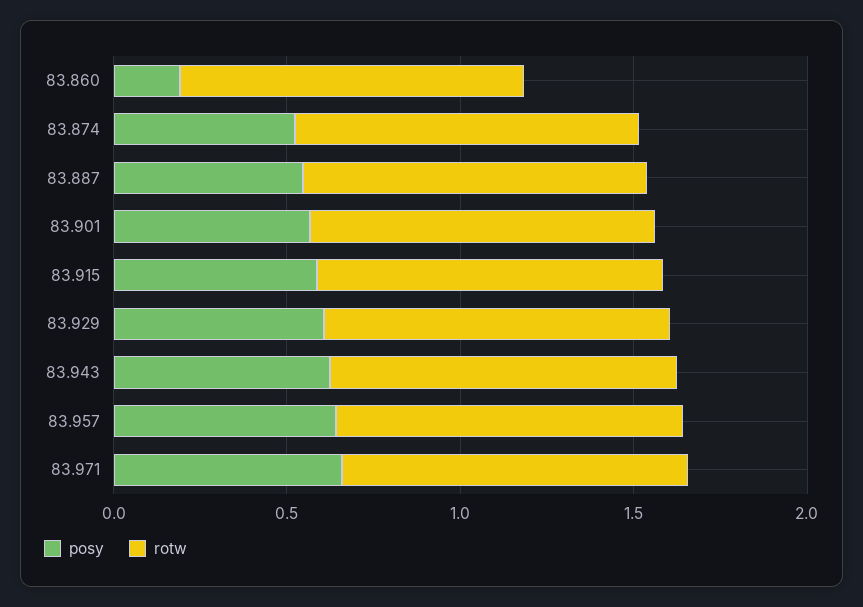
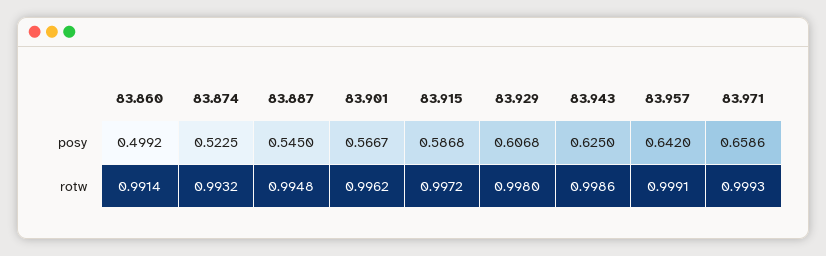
  {
    "posy": {
-     "83.860": 0.2,
+     "83.860": 0.4992,
      "83.874": 0.5225,
      "83.887": 0.545,
      "83.901": 0.5667,
      "83.915": 0.5868,
      "83.929": 0.6068,
      "83.943": 0.625,
      "83.957": 0.642,
      "83.971": 0.6586
    },
    "rotw": {
      "83.860": 0.9914,
      "83.874": 0.9932,
      "83.887": 0.9948,
      "83.901": 0.9962,
      "83.915": 0.9972,
      "83.929": 0.998,
      "83.943": 0.9986,
      "83.957": 0.9991,
      "83.971": 0.9993
    }
  }

